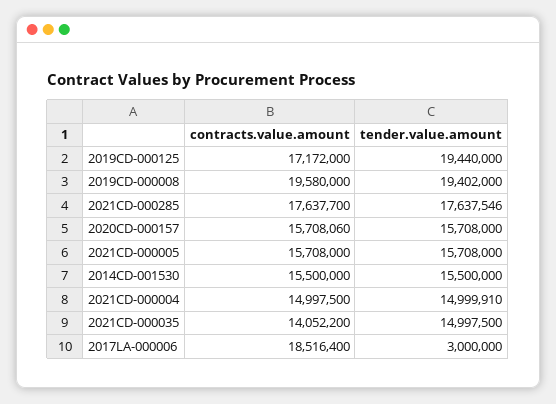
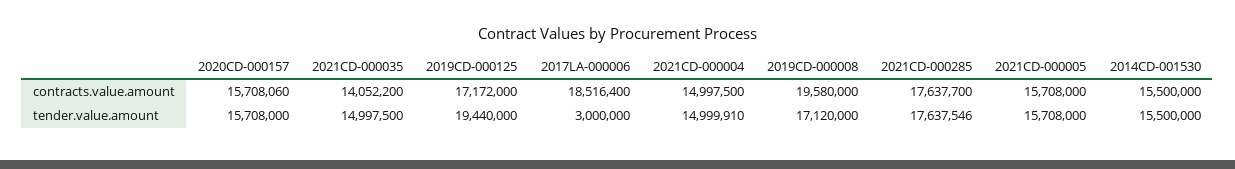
  {
    "contracts.value.amount": {
      "2019CD-000125": 17172000,
      "2019CD-000008": 19580000,
      "2021CD-000285": 17637700,
      "2020CD-000157": 15708060,
      "2021CD-000005": 15708000,
      "2014CD-001530": 15500000,
      "2021CD-000004": 14997500,
      "2021CD-000035": 14052200,
      "2017LA-000006": 18516400
    },
    "tender.value.amount": {
      "2019CD-000125": 19440000,
-     "2019CD-000008": 19402000,
+     "2019CD-000008": 17120000,
      "2021CD-000285": 17637546,
      "2020CD-000157": 15708000,
      "2021CD-000005": 15708000,
      "2014CD-001530": 15500000,
      "2021CD-000004": 14999910,
      "2021CD-000035": 14997500,
      "2017LA-000006": 3000000
    }
  }

